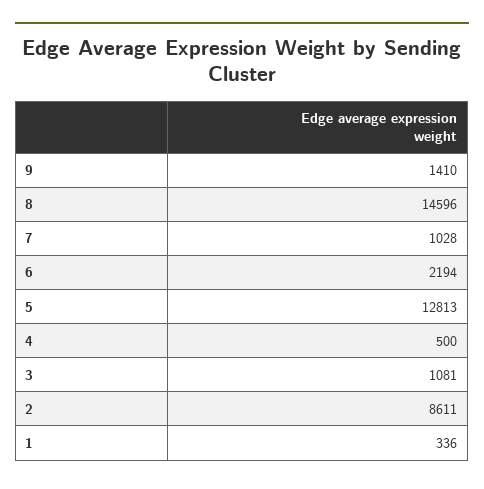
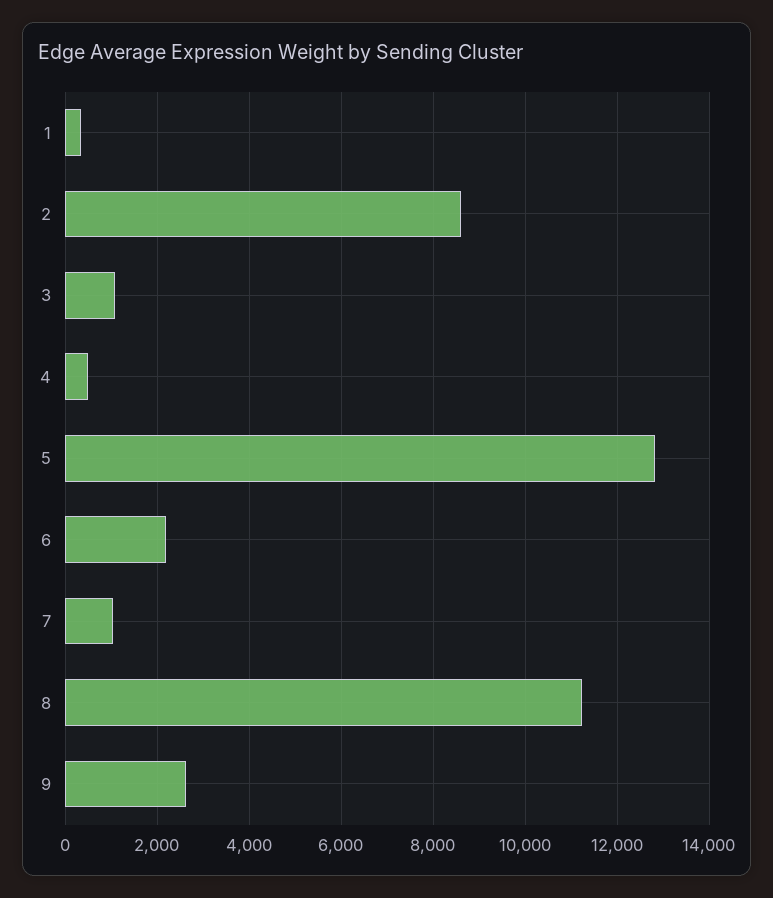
  {
-   "9": 1410,
+   "9": 2600,
-   "8": 14596,
+   "8": 11200,
    "7": 1028,
    "6": 2194,
    "5": 12813,
    "4": 500,
    "3": 1081,
    "2": 8611,
    "1": 336
  }

